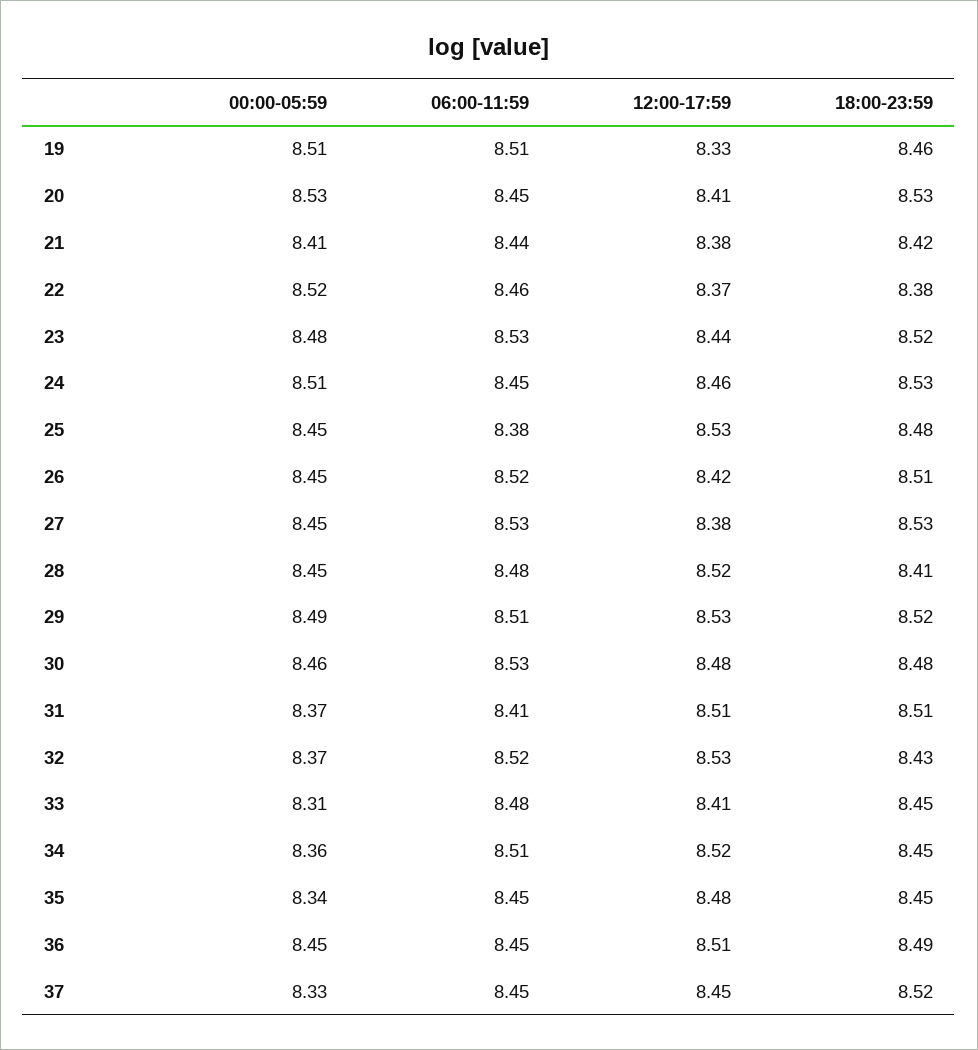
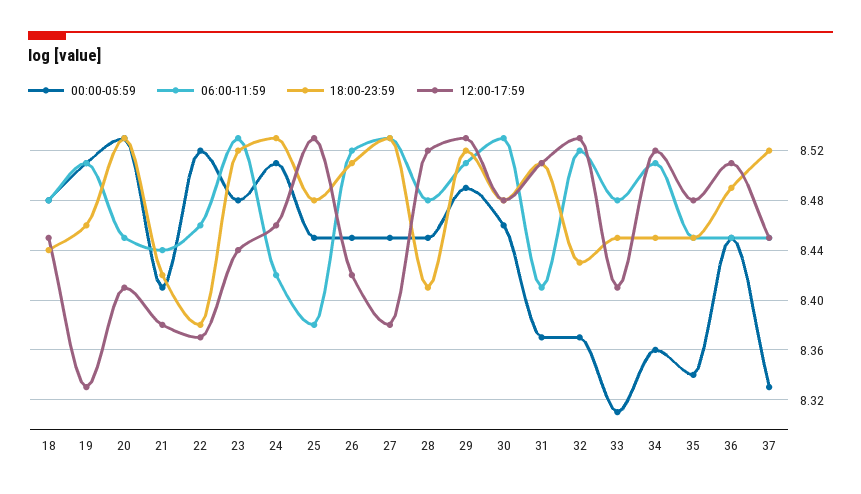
  {
    "00:00-05:59": {
      "19": 8.51,
      "20": 8.53,
      "21": 8.41,
      "22": 8.52,
      "23": 8.48,
      "24": 8.51,
      "25": 8.45,
      "26": 8.45,
      "27": 8.45,
      "28": 8.45,
      "29": 8.49,
      "30": 8.46,
      "31": 8.37,
      "32": 8.37,
      "33": 8.31,
      "34": 8.36,
      "35": 8.34,
      "36": 8.45,
-     "37": 8.33
+     "37": 8.33,
+     "18": 8.48
    },
    "06:00-11:59": {
      "19": 8.51,
      "20": 8.45,
      "21": 8.44,
      "22": 8.46,
      "23": 8.53,
-     "24": 8.45,
+     "24": 8.42,
      "25": 8.38,
      "26": 8.52,
      "27": 8.53,
      "28": 8.48,
      "29": 8.51,
      "30": 8.53,
      "31": 8.41,
      "32": 8.52,
      "33": 8.48,
      "34": 8.51,
      "35": 8.45,
      "36": 8.45,
-     "37": 8.45
+     "37": 8.45,
+     "18": 8.48
    },
    "12:00-17:59": {
      "19": 8.33,
      "20": 8.41,
      "21": 8.38,
      "22": 8.37,
      "23": 8.44,
      "24": 8.46,
      "25": 8.53,
      "26": 8.42,
      "27": 8.38,
      "28": 8.52,
      "29": 8.53,
      "30": 8.48,
      "31": 8.51,
      "32": 8.53,
      "33": 8.41,
      "34": 8.52,
      "35": 8.48,
      "36": 8.51,
-     "37": 8.45
+     "37": 8.45,
+     "18": 8.45
    },
    "18:00-23:59": {
      "19": 8.46,
      "20": 8.53,
      "21": 8.42,
      "22": 8.38,
      "23": 8.52,
      "24": 8.53,
      "25": 8.48,
      "26": 8.51,
      "27": 8.53,
      "28": 8.41,
      "29": 8.52,
      "30": 8.48,
      "31": 8.51,
      "32": 8.43,
      "33": 8.45,
      "34": 8.45,
      "35": 8.45,
      "36": 8.49,
-     "37": 8.52
+     "37": 8.52,
+     "18": 8.44
    }
  }

